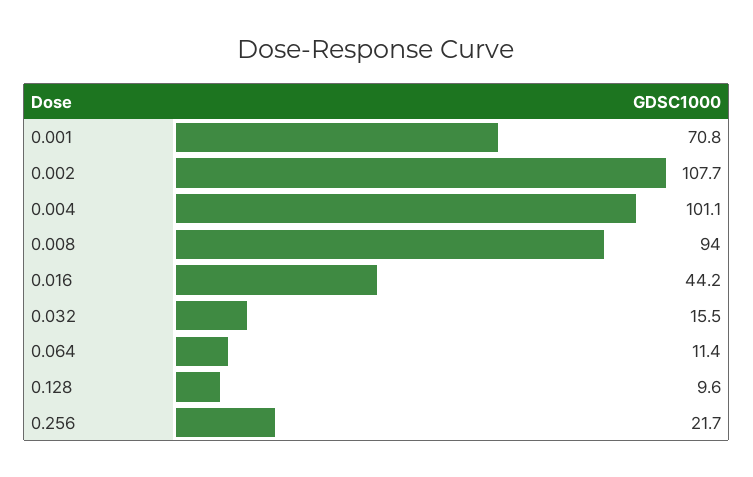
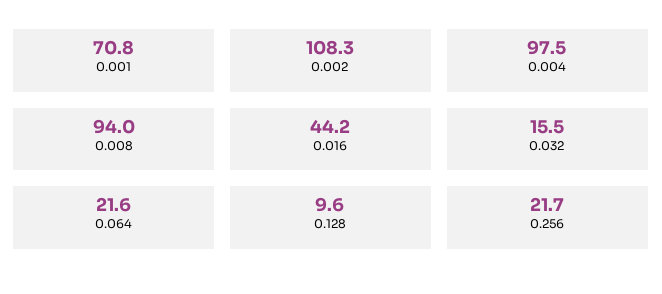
  {
    "0.001": 70.8,
-   "0.002": 107.7,
+   "0.002": 108.3,
-   "0.004": 101.1,
+   "0.004": 97.5,
    "0.008": 94,
    "0.016": 44.2,
    "0.032": 15.5,
-   "0.064": 11.4,
+   "0.064": 21.6,
    "0.128": 9.6,
    "0.256": 21.7
  }

